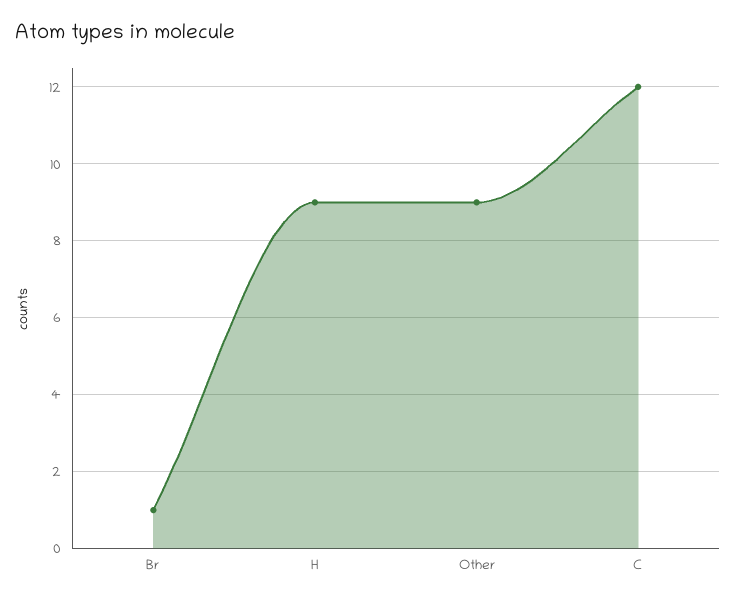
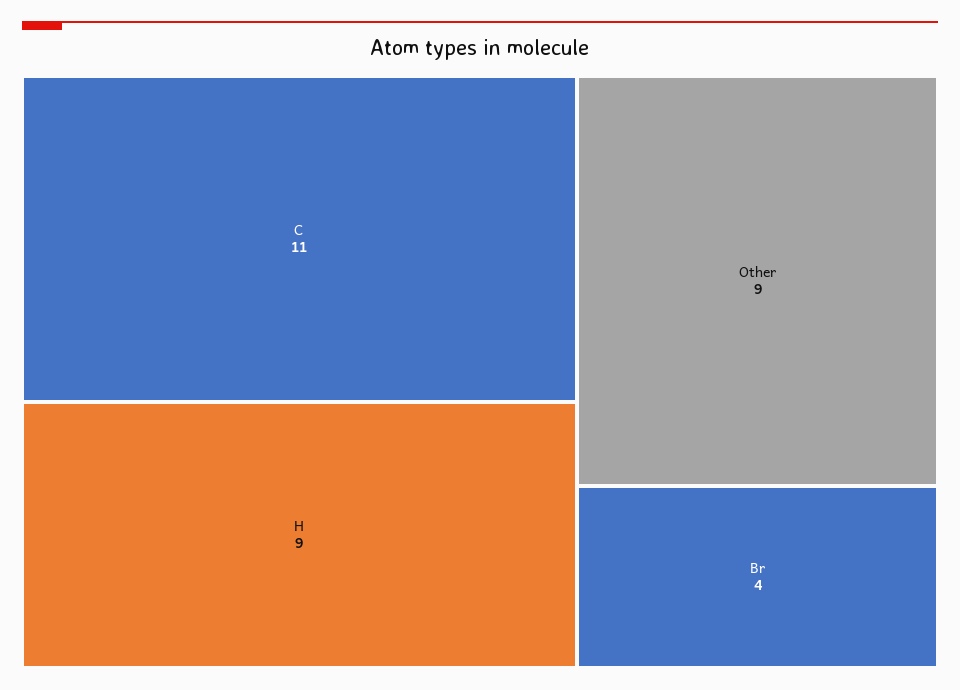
  {
-   "Br": 1,
+   "Br": 4,
    "H": 9,
    "Other": 9,
-   "C": 12
+   "C": 11
  }

